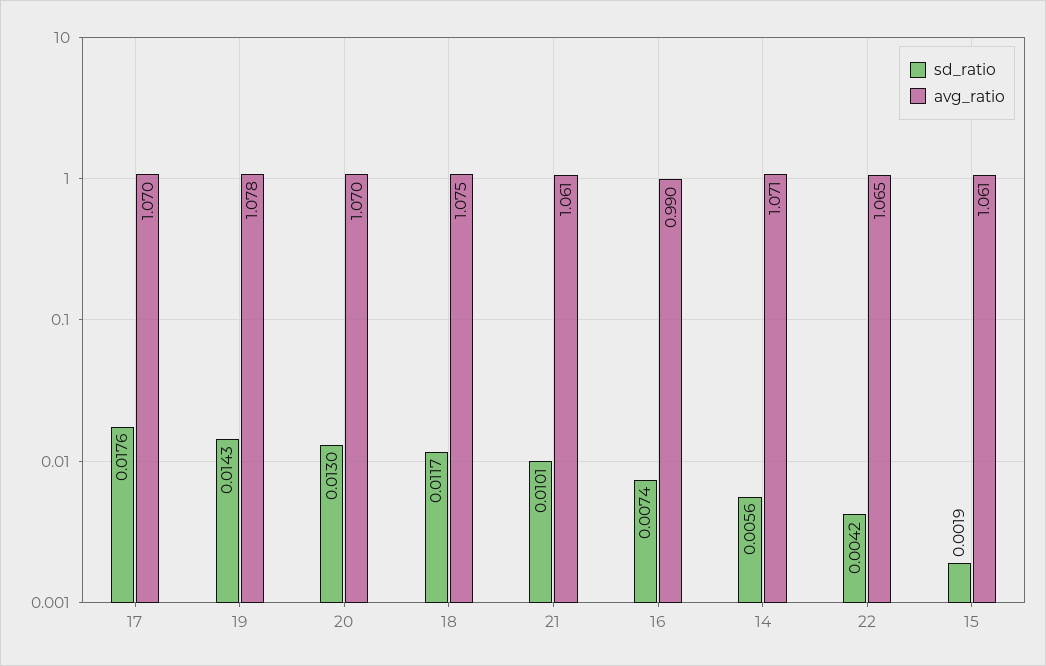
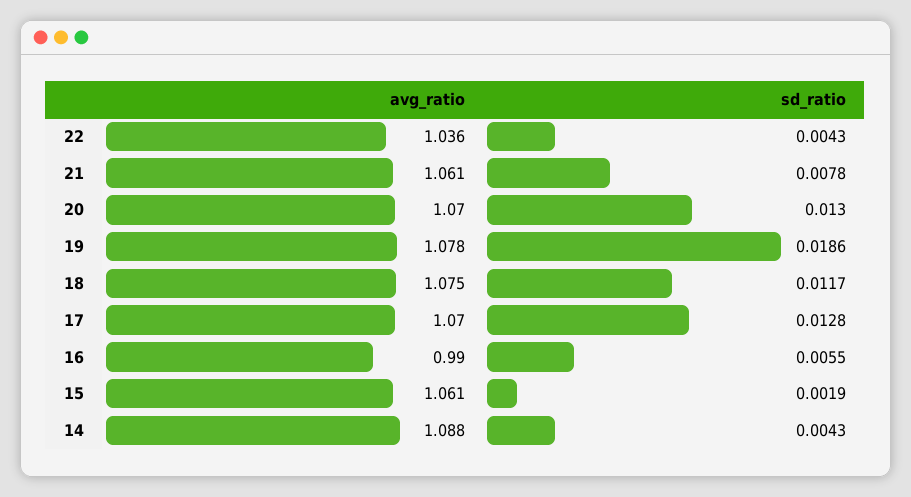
  {
    "sd_ratio": {
-     "17": 0.0176,
+     "17": 0.0128,
-     "19": 0.0143,
+     "19": 0.0186,
      "20": 0.013,
      "18": 0.0117,
-     "21": 0.0101,
+     "21": 0.0078,
-     "16": 0.0074,
+     "16": 0.0055,
-     "14": 0.0056,
+     "14": 0.0043,
-     "22": 0.0042,
+     "22": 0.0043,
      "15": 0.0019
    },
    "avg_ratio": {
      "17": 1.07,
      "19": 1.078,
      "20": 1.07,
      "18": 1.075,
      "21": 1.061,
      "16": 0.99,
-     "14": 1.071,
+     "14": 1.088,
-     "22": 1.065,
+     "22": 1.036,
      "15": 1.061
    }
  }

